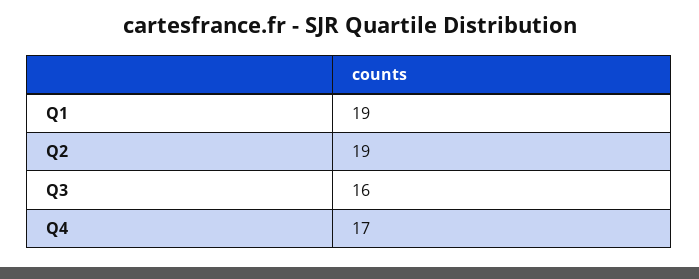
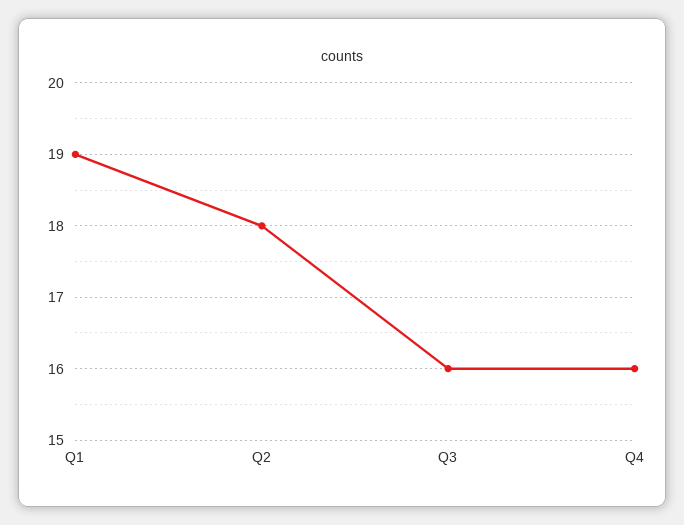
  {
    "Q1": 19,
-   "Q2": 19,
+   "Q2": 18,
    "Q3": 16,
-   "Q4": 17
+   "Q4": 16
  }

